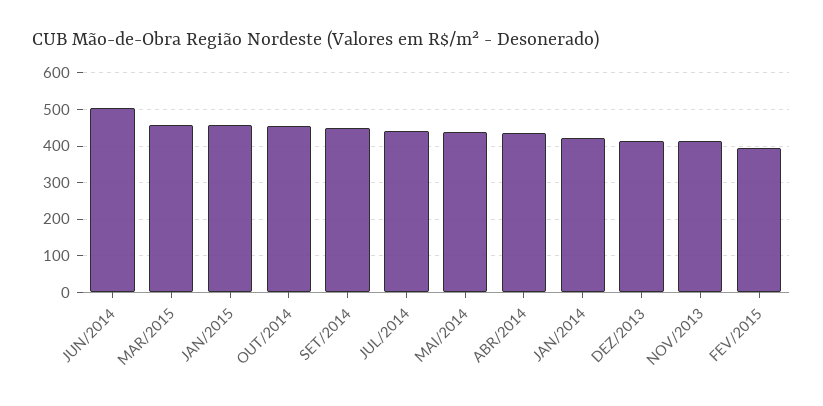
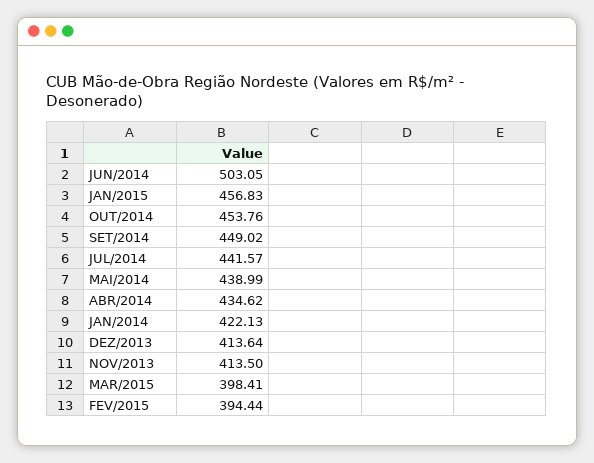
  {
    "JUN/2014": 503.05,
-   "MAR/2015": 460,
+   "MAR/2015": 398.41,
    "JAN/2015": 456.83,
    "OUT/2014": 453.76,
    "SET/2014": 449.02,
    "JUL/2014": 441.57,
    "MAI/2014": 438.99,
    "ABR/2014": 434.62,
    "JAN/2014": 422.13,
    "DEZ/2013": 413.64,
    "NOV/2013": 413.5,
    "FEV/2015": 394.44
  }

